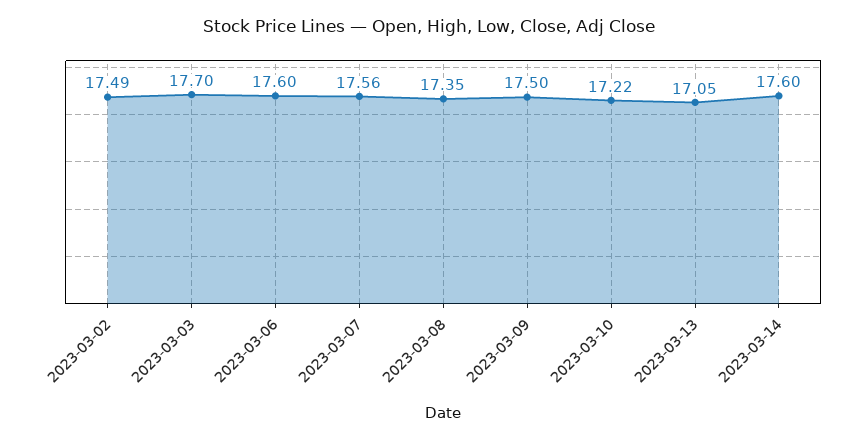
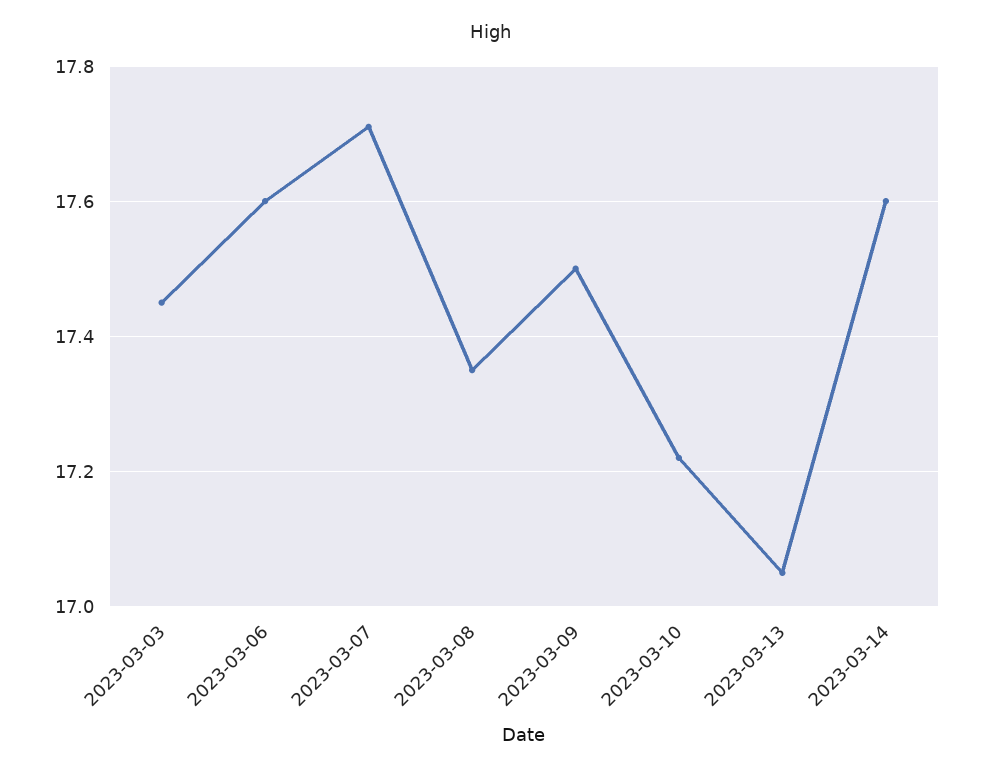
  {
-   "2023-03-02": 17.49,
-   "2023-03-03": 17.7,
+   "2023-03-03": 17.45,
    "2023-03-06": 17.6,
-   "2023-03-07": 17.56,
+   "2023-03-07": 17.7,
    "2023-03-08": 17.35,
    "2023-03-09": 17.5,
    "2023-03-10": 17.22,
    "2023-03-13": 17.05,
    "2023-03-14": 17.6
  }

